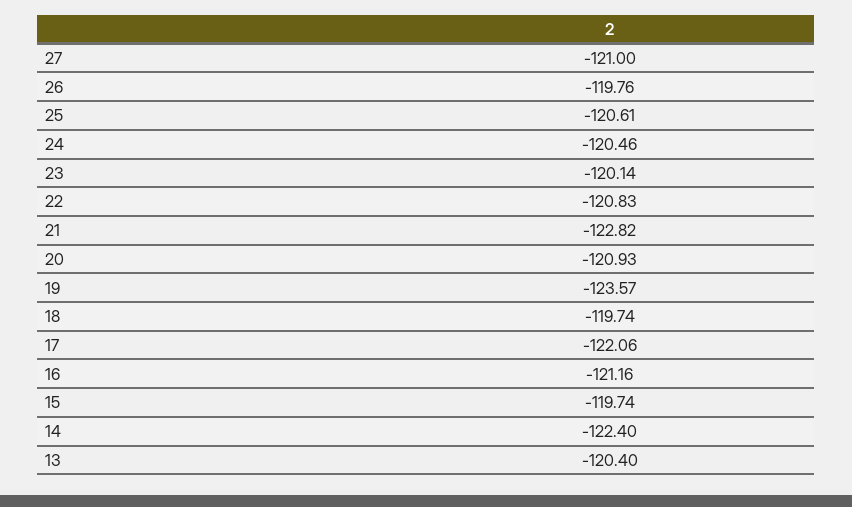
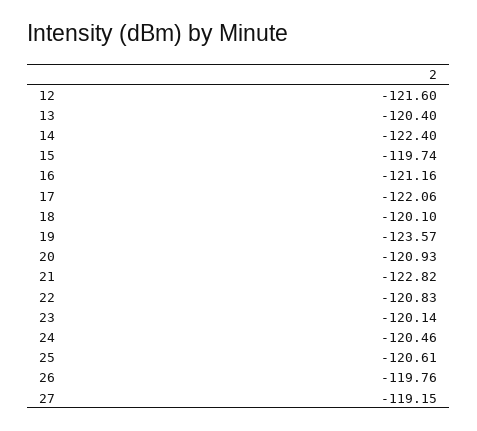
  {
-   "27": -121,
+   "27": -119.15,
    "26": -119.76,
    "25": -120.61,
    "24": -120.46,
    "23": -120.14,
    "22": -120.83,
    "21": -122.82,
    "20": -120.93,
    "19": -123.57,
-   "18": -119.74,
+   "18": -120.1,
    "17": -122.06,
    "16": -121.16,
    "15": -119.74,
    "14": -122.4,
-   "13": -120.4
+   "13": -120.4,
+   "12": -121.6
  }

